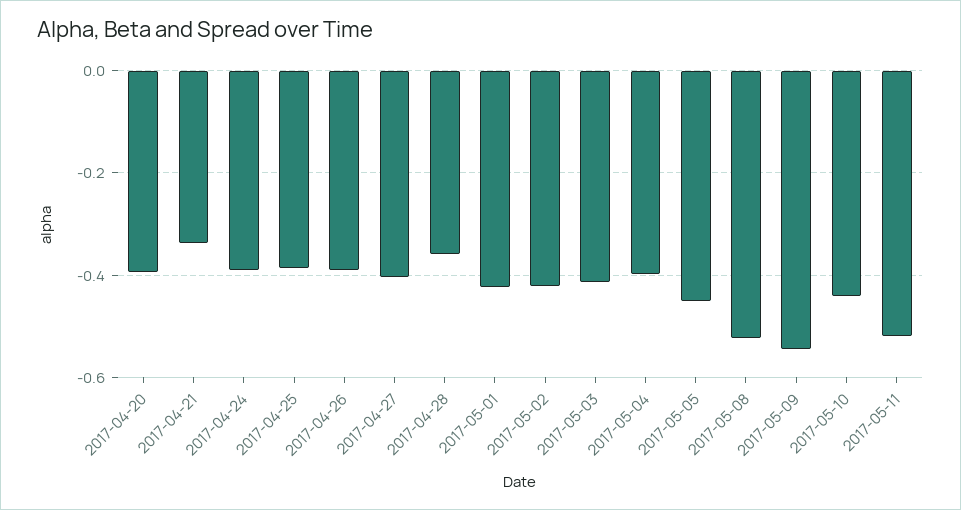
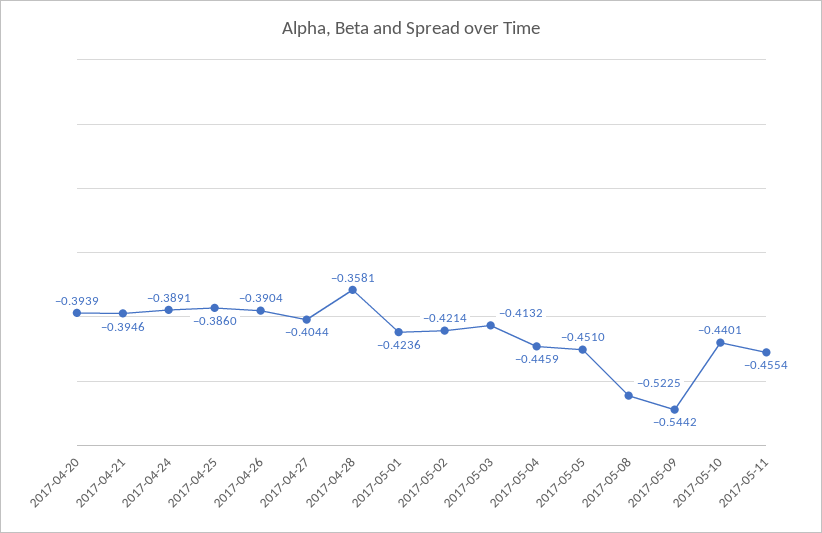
  {
    "2017-04-20": -0.3939,
-   "2017-04-21": -0.34,
+   "2017-04-21": -0.3946,
    "2017-04-24": -0.3891,
    "2017-04-25": -0.386,
    "2017-04-26": -0.3904,
    "2017-04-27": -0.4044,
    "2017-04-28": -0.3581,
    "2017-05-01": -0.4236,
    "2017-05-02": -0.4214,
    "2017-05-03": -0.4132,
-   "2017-05-04": -0.4,
+   "2017-05-04": -0.4459,
    "2017-05-05": -0.451,
    "2017-05-08": -0.5225,
    "2017-05-09": -0.5442,
    "2017-05-10": -0.4401,
-   "2017-05-11": -0.52
+   "2017-05-11": -0.4554
  }

